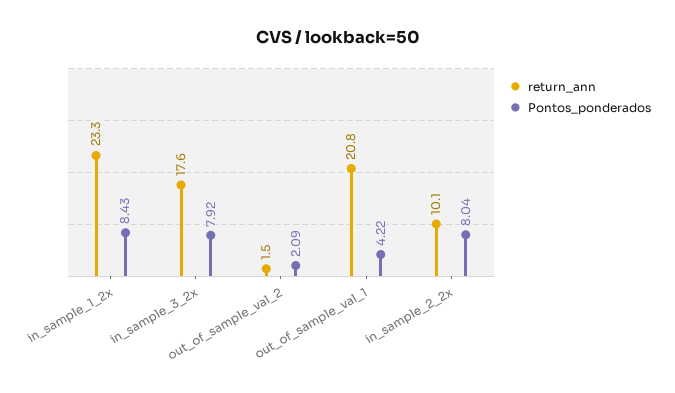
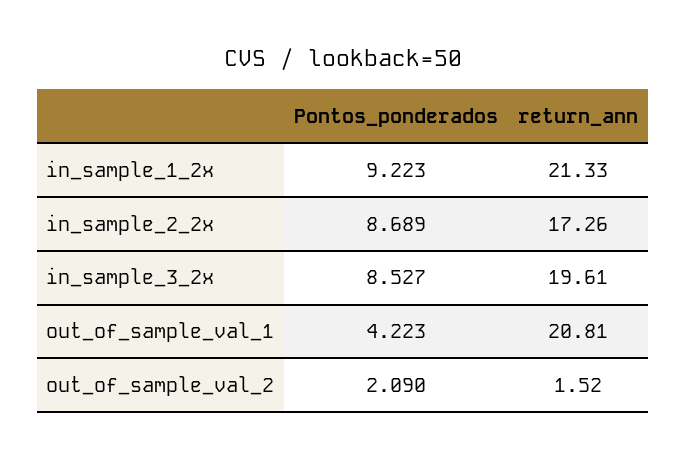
  {
    "return_ann": {
-     "in_sample_1_2x": 23.3,
+     "in_sample_1_2x": 21.33,
-     "in_sample_3_2x": 17.6,
+     "in_sample_3_2x": 19.61,
      "out_of_sample_val_2": 1.52,
      "out_of_sample_val_1": 20.81,
-     "in_sample_2_2x": 10.1
+     "in_sample_2_2x": 17.26
    },
    "Pontos_ponderados": {
-     "in_sample_1_2x": 8.43,
+     "in_sample_1_2x": 9.223,
-     "in_sample_3_2x": 7.92,
+     "in_sample_3_2x": 8.527,
      "out_of_sample_val_2": 2.09,
      "out_of_sample_val_1": 4.223,
-     "in_sample_2_2x": 8.04
+     "in_sample_2_2x": 8.689
    }
  }

